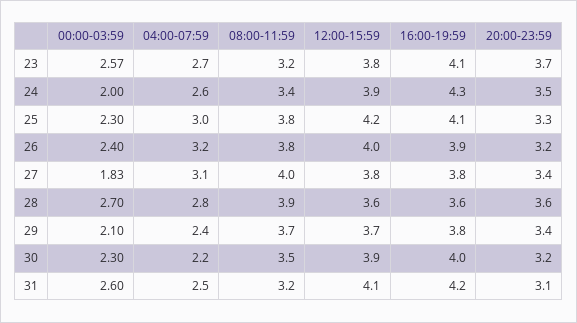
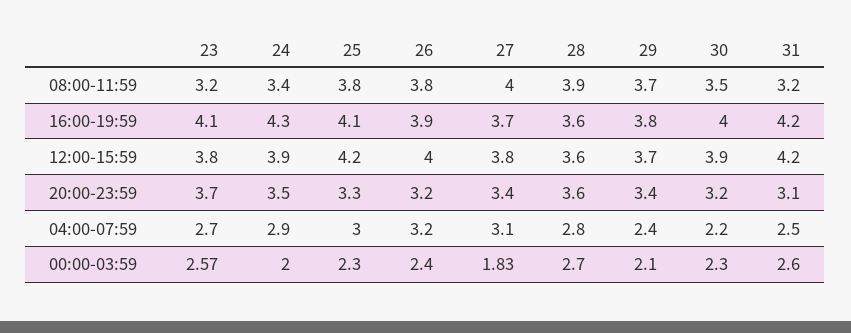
  {
    "00:00-03:59": {
      "23": 2.57,
      "24": 2,
      "25": 2.3,
      "26": 2.4,
      "27": 1.83,
      "28": 2.7,
      "29": 2.1,
      "30": 2.3,
      "31": 2.6
    },
    "04:00-07:59": {
      "23": 2.7,
-     "24": 2.6,
+     "24": 2.9,
      "25": 3,
      "26": 3.2,
      "27": 3.1,
      "28": 2.8,
      "29": 2.4,
      "30": 2.2,
      "31": 2.5
    },
    "08:00-11:59": {
      "23": 3.2,
      "24": 3.4,
      "25": 3.8,
      "26": 3.8,
      "27": 4,
      "28": 3.9,
      "29": 3.7,
      "30": 3.5,
      "31": 3.2
    },
    "12:00-15:59": {
      "23": 3.8,
      "24": 3.9,
      "25": 4.2,
      "26": 4,
      "27": 3.8,
      "28": 3.6,
      "29": 3.7,
      "30": 3.9,
-     "31": 4.1
+     "31": 4.2
    },
    "16:00-19:59": {
      "23": 4.1,
      "24": 4.3,
      "25": 4.1,
      "26": 3.9,
-     "27": 3.8,
+     "27": 3.7,
      "28": 3.6,
      "29": 3.8,
      "30": 4,
      "31": 4.2
    },
    "20:00-23:59": {
      "23": 3.7,
      "24": 3.5,
      "25": 3.3,
      "26": 3.2,
      "27": 3.4,
      "28": 3.6,
      "29": 3.4,
      "30": 3.2,
      "31": 3.1
    }
  }

